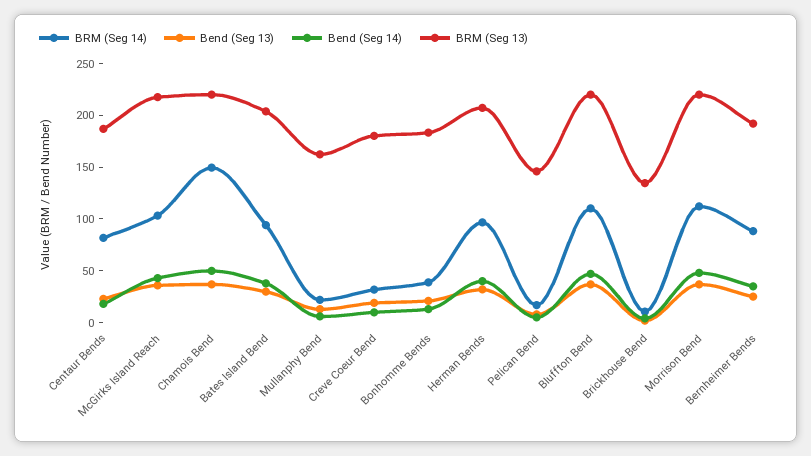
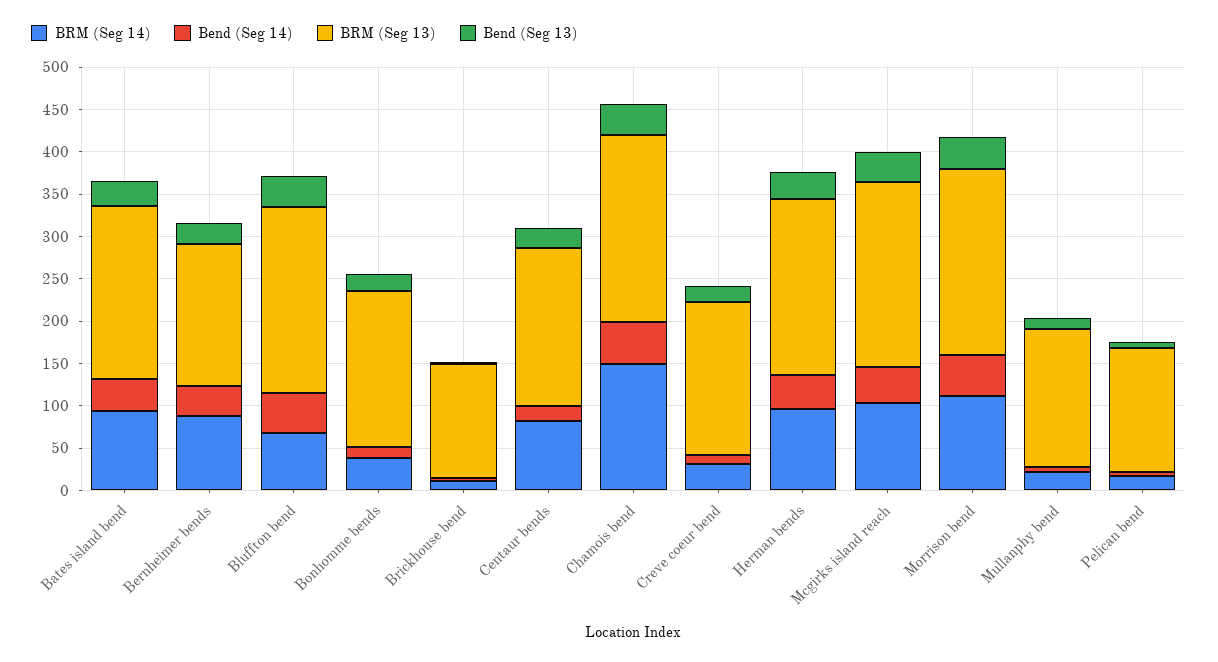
  {
    "BRM (Seg 14)": {
      "Centaur Bends": 80,
      "McGirks Island Reach": 100,
      "Chamois Bend": 150,
      "Bates Island Bend": 90,
      "Mullanphy Bend": 20,
      "Creve Coeur Bend": 30,
      "Bonhomme Bends": 40,
      "Herman Bends": 100,
      "Pelican Bend": 20,
-     "Bluffton Bend": 110,
+     "Bluffton Bend": 70,
      "Brickhouse Bend": 10,
      "Morrison Bend": 110,
      "Bernheimer Bends": 90
    },
    "Bend (Seg 13)": {
      "Centaur Bends": 20,
      "McGirks Island Reach": 40,
      "Chamois Bend": 40,
      "Bates Island Bend": 30,
      "Mullanphy Bend": 10,
      "Creve Coeur Bend": 20,
      "Bonhomme Bends": 20,
      "Herman Bends": 30,
      "Pelican Bend": 10,
      "Bluffton Bend": 40,
      "Brickhouse Bend": 0,
      "Morrison Bend": 40,
      "Bernheimer Bends": 30
    },
    "Bend (Seg 14)": {
      "Centaur Bends": 20,
      "McGirks Island Reach": 40,
      "Chamois Bend": 50,
      "Bates Island Bend": 40,
      "Mullanphy Bend": 10,
      "Creve Coeur Bend": 10,
      "Bonhomme Bends": 10,
      "Herman Bends": 40,
      "Pelican Bend": 10,
      "Bluffton Bend": 50,
      "Brickhouse Bend": 0,
      "Morrison Bend": 50,
      "Bernheimer Bends": 40
    },
    "BRM (Seg 13)": {
      "Centaur Bends": 190,
      "McGirks Island Reach": 220,
      "Chamois Bend": 220,
      "Bates Island Bend": 200,
      "Mullanphy Bend": 160,
      "Creve Coeur Bend": 180,
      "Bonhomme Bends": 180,
      "Herman Bends": 210,
      "Pelican Bend": 150,
      "Bluffton Bend": 220,
      "Brickhouse Bend": 130,
      "Morrison Bend": 220,
-     "Bernheimer Bends": 190
+     "Bernheimer Bends": 170
    }
  }

